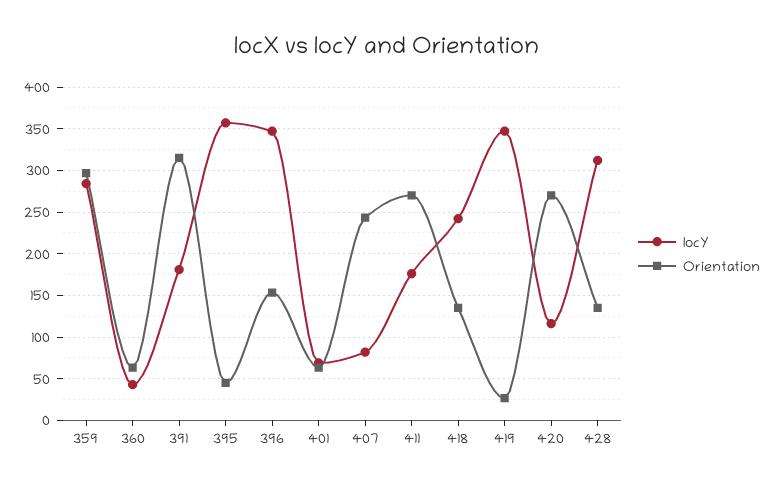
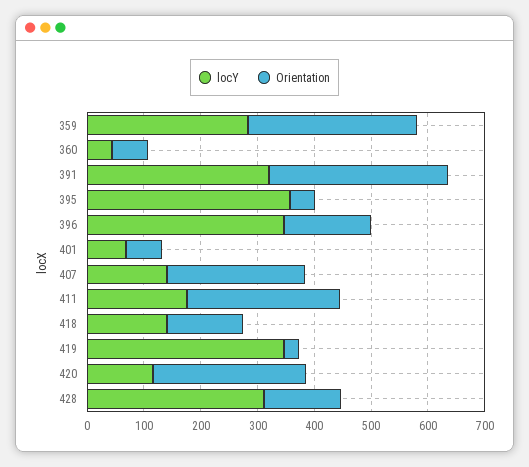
  {
    "locY": {
      "359": 280,
      "360": 40,
-     "391": 180,
+     "391": 320,
      "395": 360,
      "396": 350,
      "401": 70,
-     "407": 80,
+     "407": 140,
      "411": 180,
-     "418": 240,
+     "418": 140,
      "419": 350,
      "420": 120,
      "428": 310
    },
    "Orientation": {
      "359": 300,
      "360": 60,
      "391": 320,
      "395": 50,
      "396": 150,
      "401": 60,
      "407": 240,
      "411": 270,
      "418": 140,
      "419": 30,
      "420": 270,
      "428": 140
    }
  }

